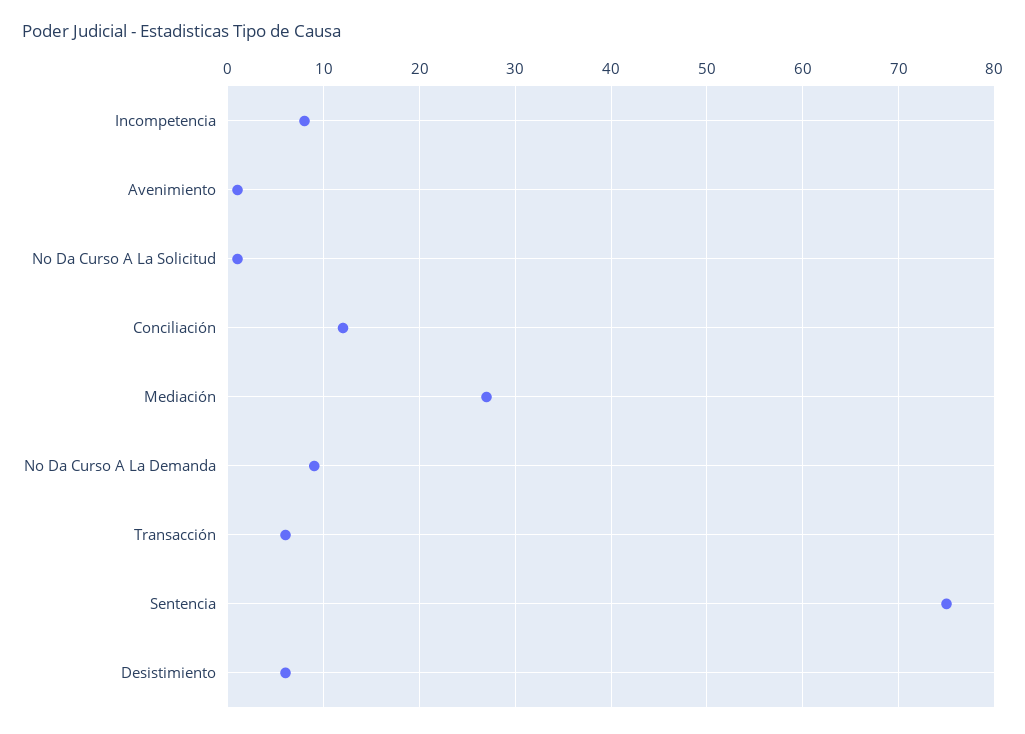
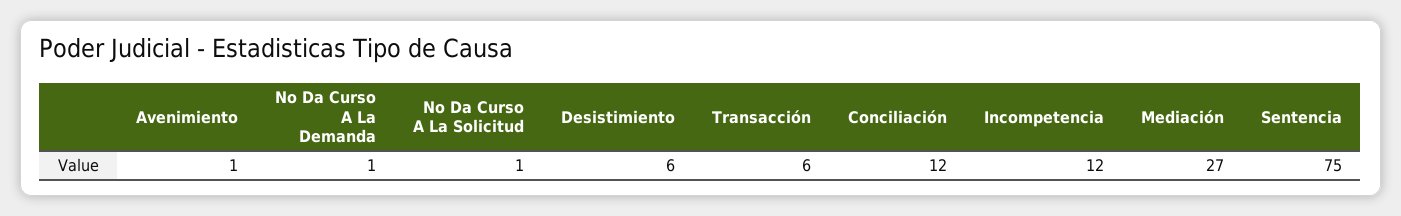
  {
-   "Incompetencia": 8,
+   "Incompetencia": 12,
    "Avenimiento": 1,
    "No Da Curso A La Solicitud": 1,
    "Conciliación": 12,
    "Mediación": 27,
-   "No Da Curso A La Demanda": 9,
+   "No Da Curso A La Demanda": 1,
    "Transacción": 6,
    "Sentencia": 75,
    "Desistimiento": 6
  }

